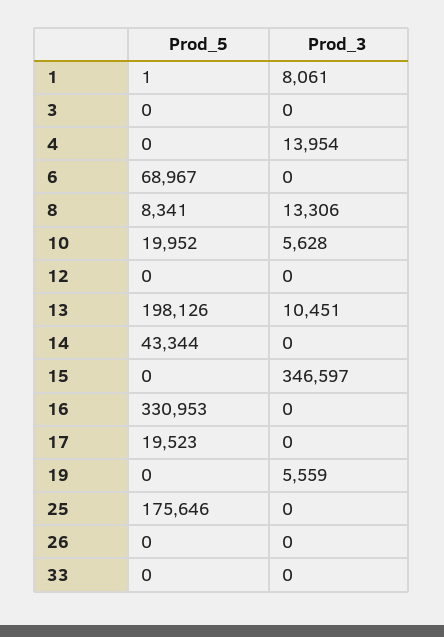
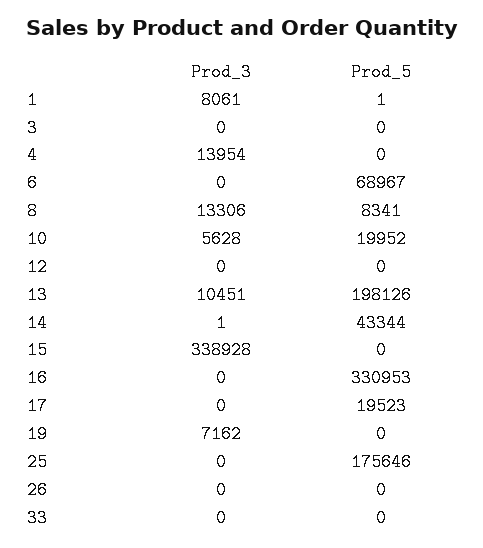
  {
    "Prod_5": {
      "1": 1,
      "3": 0,
      "4": 0,
      "6": 68967,
      "8": 8341,
      "10": 19952,
      "12": 0,
      "13": 198126,
      "14": 43344,
      "15": 0,
      "16": 330953,
      "17": 19523,
      "19": 0,
      "25": 175646,
      "26": 0,
      "33": 0
    },
    "Prod_3": {
      "1": 8061,
      "3": 0,
      "4": 13954,
      "6": 0,
      "8": 13306,
      "10": 5628,
      "12": 0,
      "13": 10451,
-     "14": 0,
+     "14": 1,
-     "15": 346597,
+     "15": 338928,
      "16": 0,
      "17": 0,
-     "19": 5559,
+     "19": 7162,
      "25": 0,
      "26": 0,
      "33": 0
    }
  }

